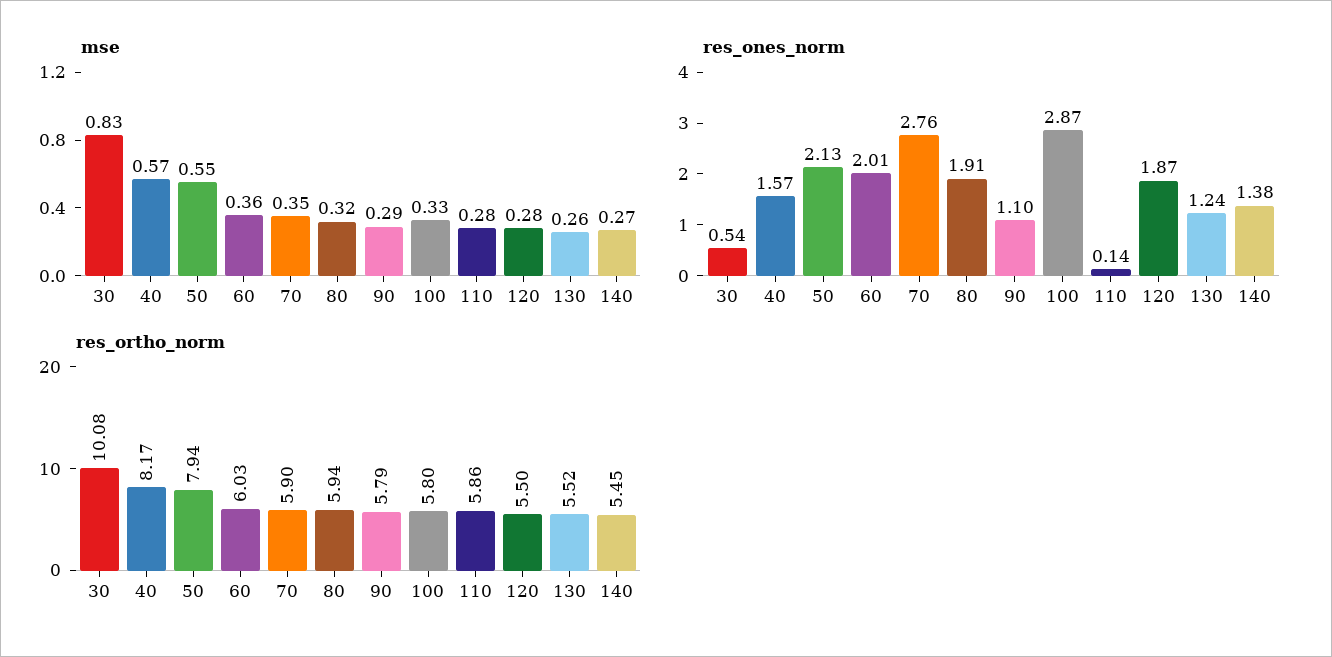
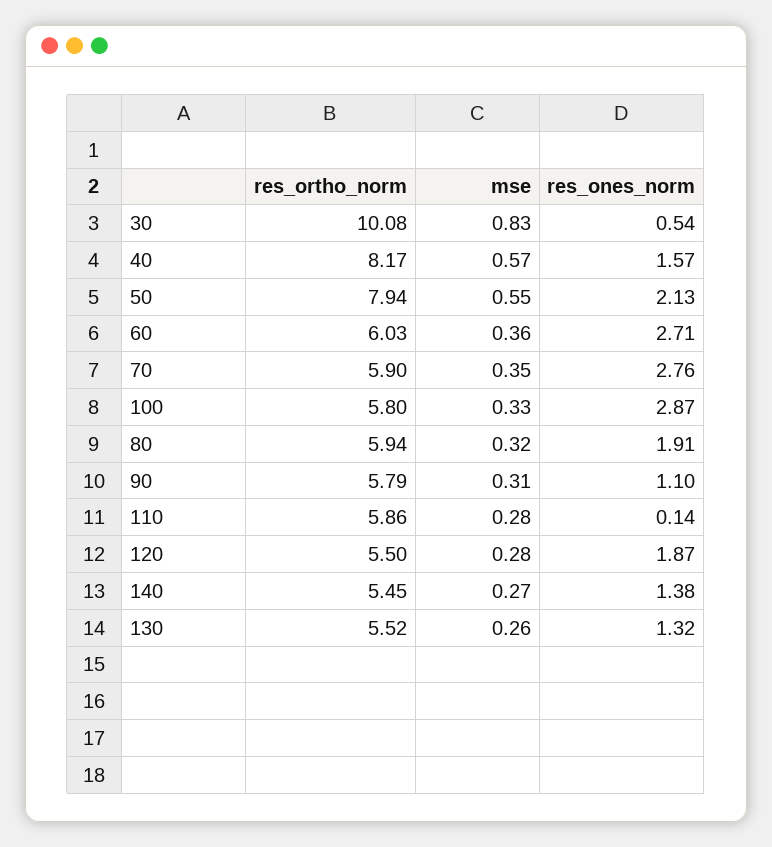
  {
    "mse": {
      "30": 0.83,
      "40": 0.57,
      "50": 0.55,
      "60": 0.36,
      "70": 0.35,
      "80": 0.32,
-     "90": 0.29,
+     "90": 0.31,
      "100": 0.33,
      "110": 0.28,
      "120": 0.28,
      "130": 0.26,
      "140": 0.27
    },
    "res_ones_norm": {
      "30": 0.54,
      "40": 1.57,
      "50": 2.13,
-     "60": 2.01,
+     "60": 2.71,
      "70": 2.76,
      "80": 1.91,
      "90": 1.1,
      "100": 2.87,
      "110": 0.14,
      "120": 1.87,
-     "130": 1.24,
+     "130": 1.32,
      "140": 1.38
    },
    "res_ortho_norm": {
      "30": 10.08,
      "40": 8.17,
      "50": 7.94,
      "60": 6.03,
      "70": 5.9,
      "80": 5.94,
      "90": 5.79,
      "100": 5.8,
      "110": 5.86,
      "120": 5.5,
      "130": 5.52,
      "140": 5.45
    }
  }

